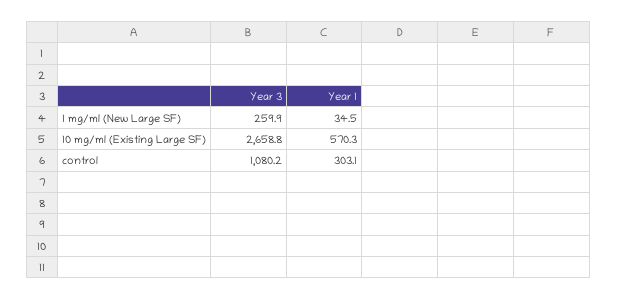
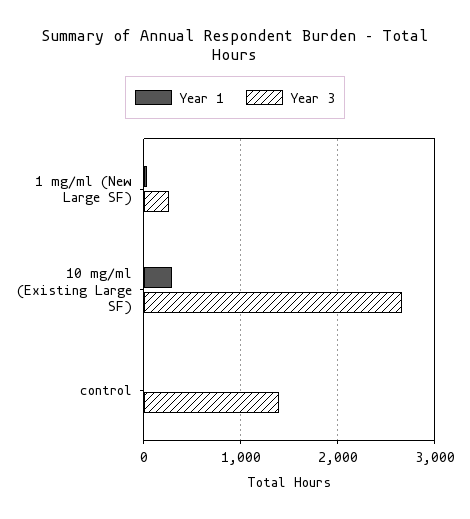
  {
    "Year 3": {
      "1 mg/ml (New Large SF)": 259.9,
      "10 mg/ml (Existing Large SF)": 2658.8,
-     "control": 1080.2
+     "control": 1400
    },
    "Year 1": {
      "1 mg/ml (New Large SF)": 34.5,
-     "10 mg/ml (Existing Large SF)": 570.3,
+     "10 mg/ml (Existing Large SF)": 300,
-     "control": 303.1
+     "control": 0
    }
  }

